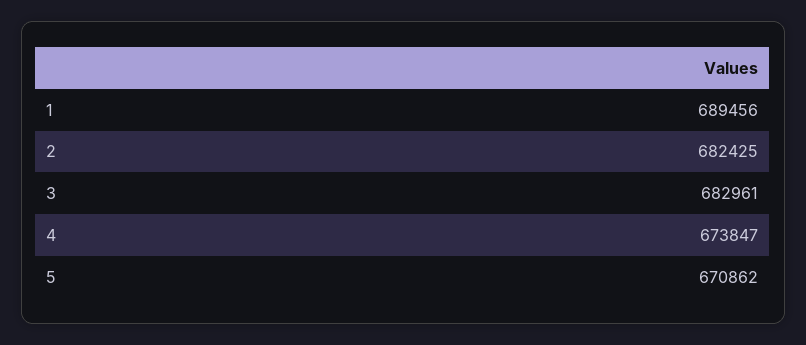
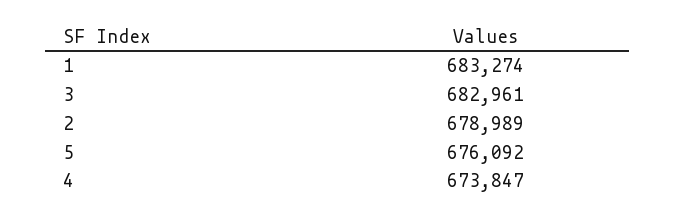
  {
-   "1": 689456,
+   "1": 683274,
-   "2": 682425,
+   "2": 678989,
    "3": 682961,
    "4": 673847,
-   "5": 670862
+   "5": 676092
  }

